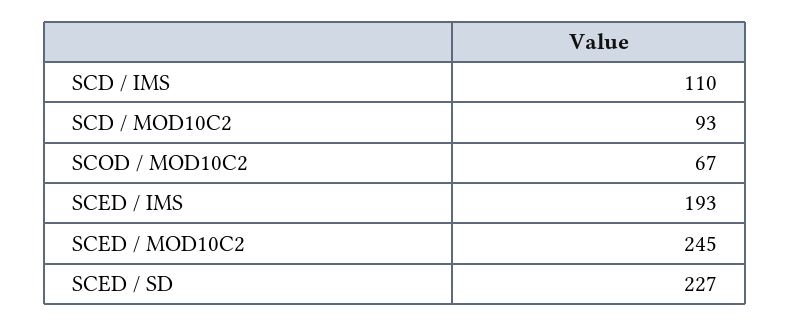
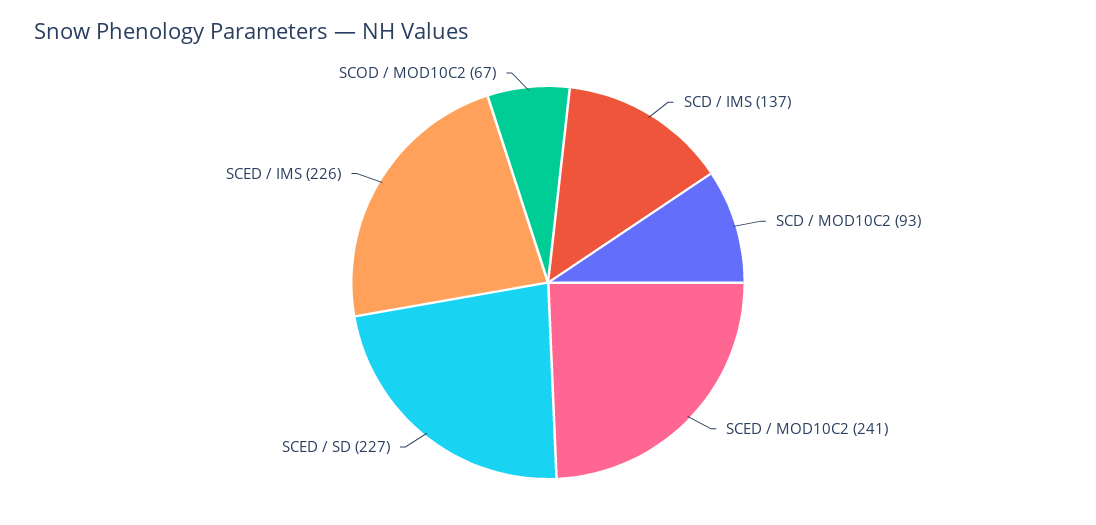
  {
-   "SCD / IMS": 110,
+   "SCD / IMS": 137,
    "SCD / MOD10C2": 93,
    "SCOD / MOD10C2": 67,
-   "SCED / IMS": 193,
+   "SCED / IMS": 226,
-   "SCED / MOD10C2": 245,
+   "SCED / MOD10C2": 241,
    "SCED / SD": 227
  }

